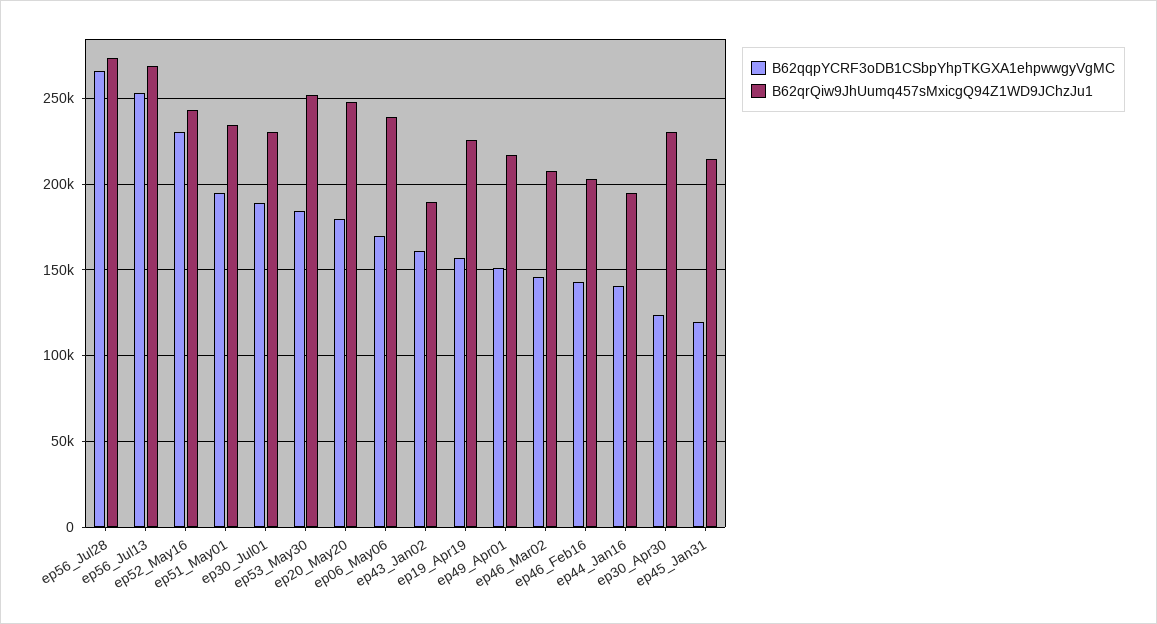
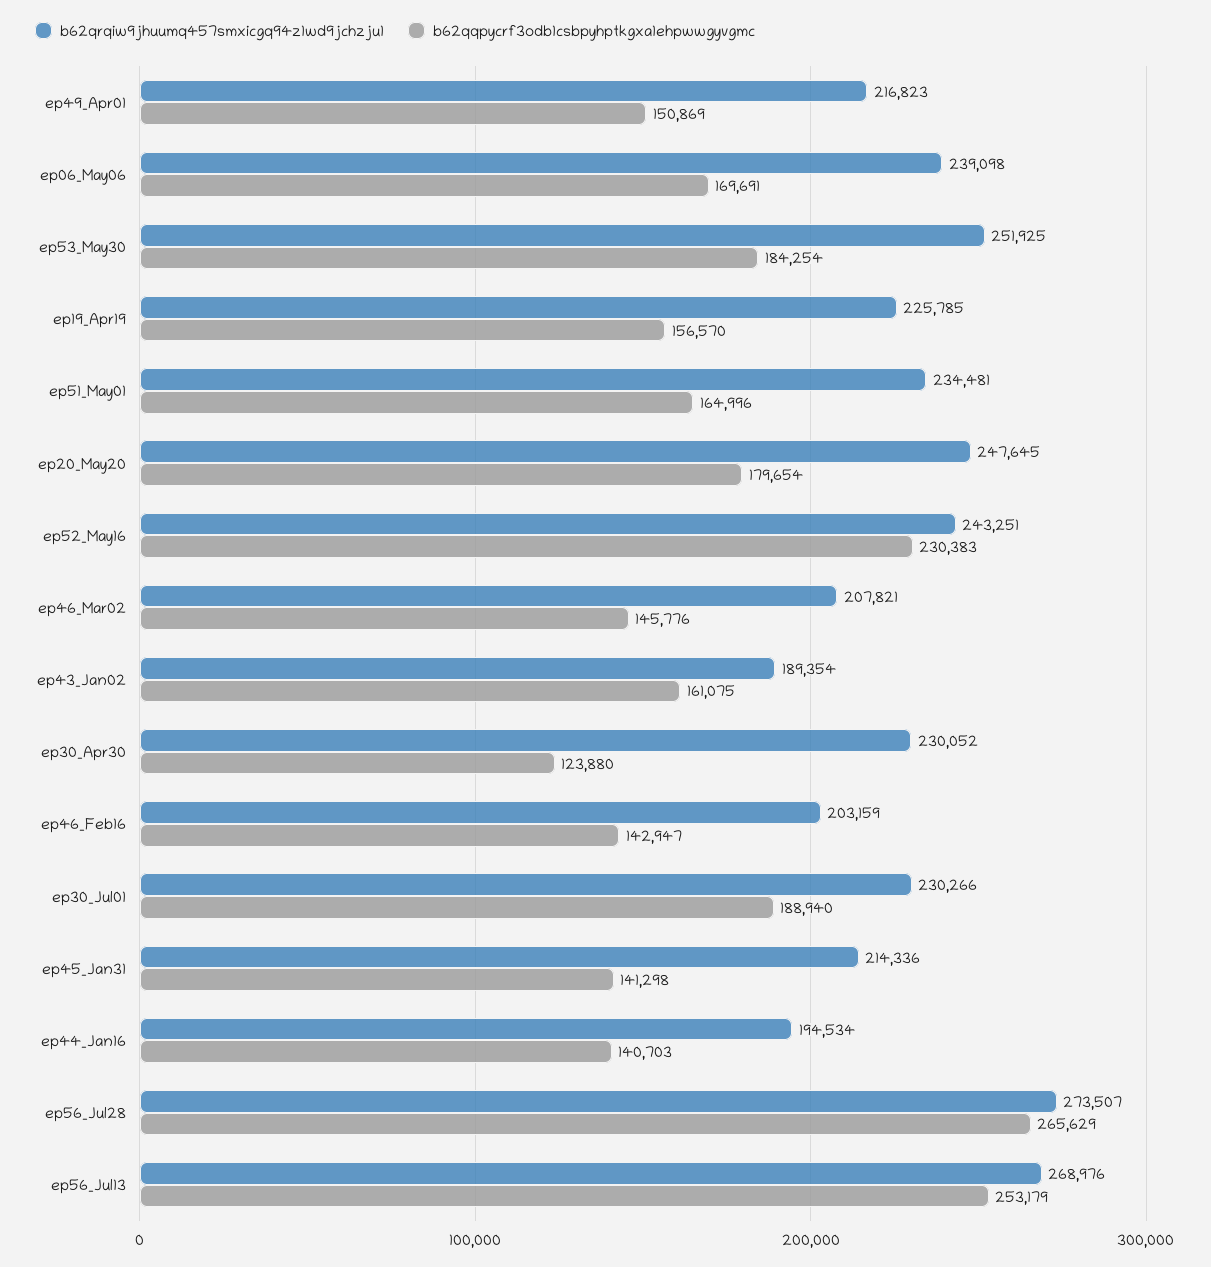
  {
    "B62qqpYCRF3oDB1CSbpYhpTKGXA1ehpwwgyVgMC": {
      "ep56_Jul28": 265629,
      "ep56_Jul13": 253179,
      "ep52_May16": 230383,
-     "ep51_May01": 195000,
+     "ep51_May01": 164996,
      "ep30_Jul01": 188940,
      "ep53_May30": 184254,
      "ep20_May20": 179654,
      "ep06_May06": 169691,
      "ep43_Jan02": 161075,
      "ep19_Apr19": 156570,
      "ep49_Apr01": 150869,
      "ep46_Mar02": 145776,
      "ep46_Feb16": 142947,
      "ep44_Jan16": 140703,
      "ep30_Apr30": 123880,
-     "ep45_Jan31": 120000
+     "ep45_Jan31": 141298
    },
    "B62qrQiw9JhUumq457sMxicgQ94Z1WD9JChzJu1": {
      "ep56_Jul28": 273507,
      "ep56_Jul13": 268976,
      "ep52_May16": 243251,
      "ep51_May01": 234481,
      "ep30_Jul01": 230266,
      "ep53_May30": 251925,
      "ep20_May20": 247645,
      "ep06_May06": 239098,
      "ep43_Jan02": 189354,
      "ep19_Apr19": 225785,
      "ep49_Apr01": 216823,
      "ep46_Mar02": 207821,
      "ep46_Feb16": 203159,
      "ep44_Jan16": 194534,
      "ep30_Apr30": 230052,
      "ep45_Jan31": 214336
    }
  }

